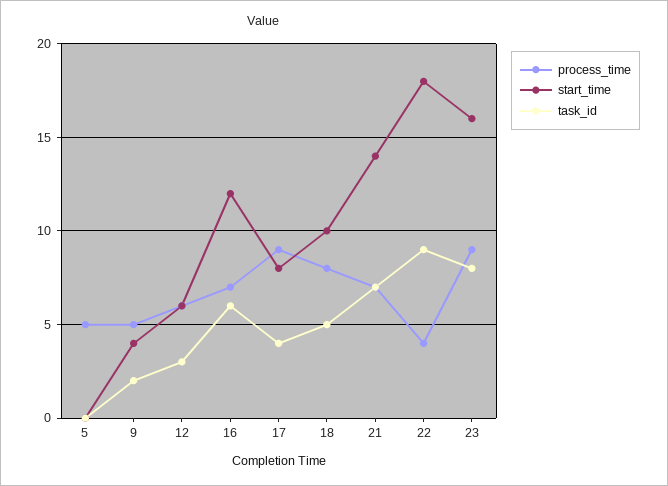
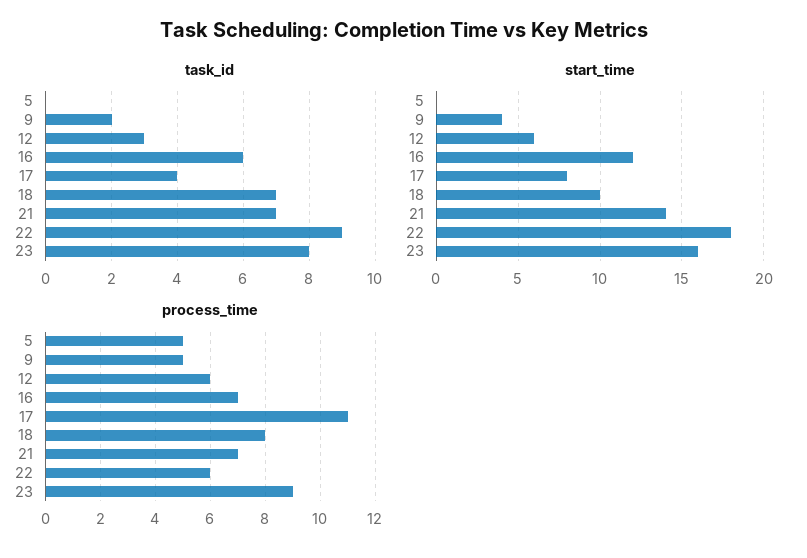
  {
    "process_time": {
      "5": 5,
      "9": 5,
      "12": 6,
      "16": 7,
-     "17": 9,
+     "17": 11,
      "18": 8,
      "21": 7,
-     "22": 4,
+     "22": 6,
      "23": 9
    },
    "start_time": {
      "5": 0,
      "9": 4,
      "12": 6,
      "16": 12,
      "17": 8,
      "18": 10,
      "21": 14,
      "22": 18,
      "23": 16
    },
    "task_id": {
      "5": 0,
      "9": 2,
      "12": 3,
      "16": 6,
      "17": 4,
-     "18": 5,
+     "18": 7,
      "21": 7,
      "22": 9,
      "23": 8
    }
  }

